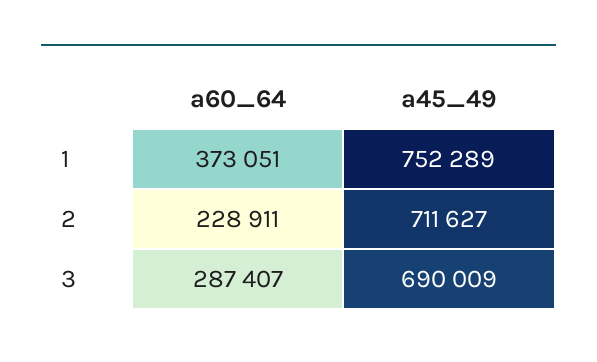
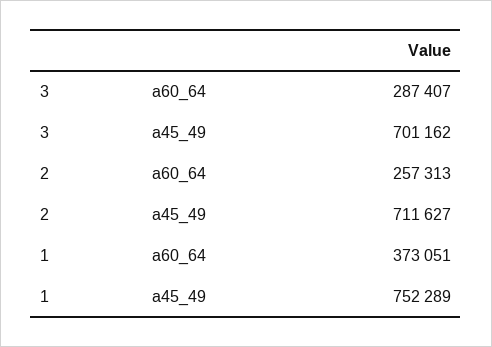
  {
    "a60_64": {
      "1": 373051,
-     "2": 228911,
+     "2": 257313,
      "3": 287407
    },
    "a45_49": {
      "1": 752289,
      "2": 711627,
-     "3": 690009
+     "3": 701162
    }
  }

